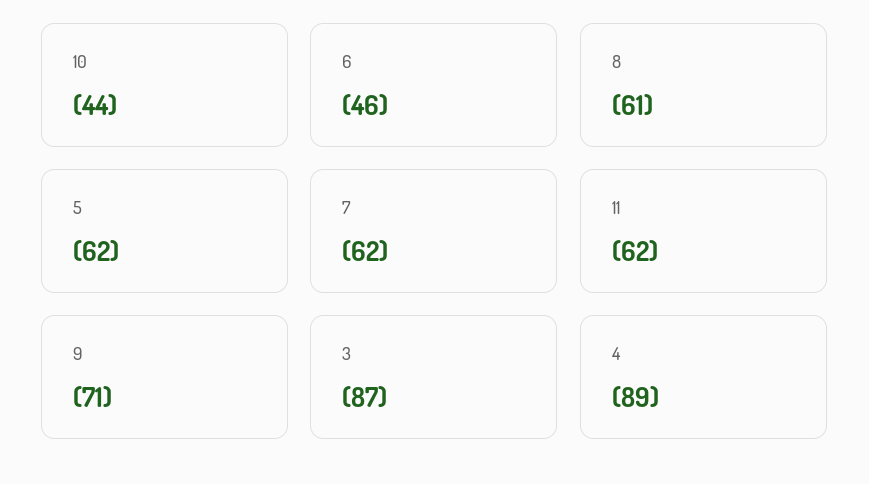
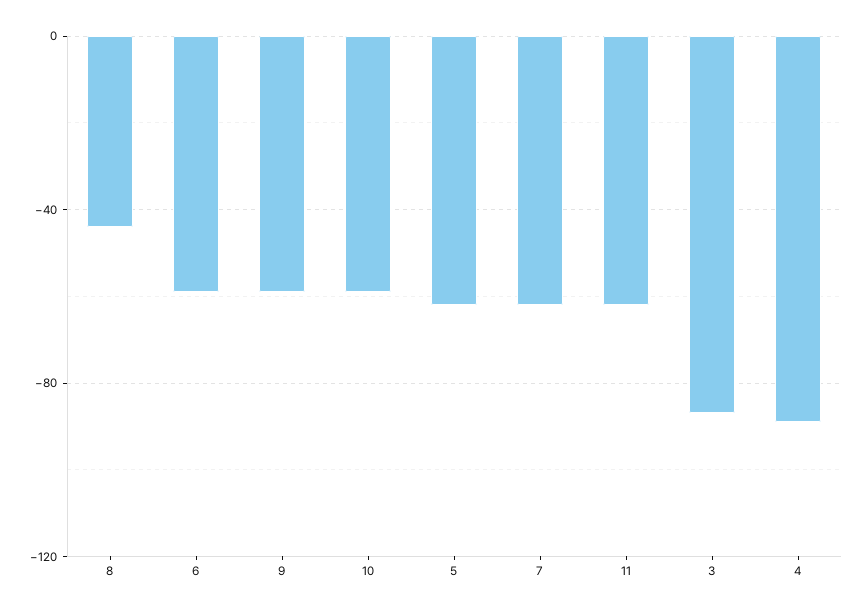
  {
-   "10": -44,
+   "10": -60,
-   "6": -46,
+   "6": -60,
-   "8": -61,
+   "8": -45,
    "5": -62,
    "7": -62,
    "11": -62,
-   "9": -71,
+   "9": -60,
    "3": -87,
    "4": -89
  }

